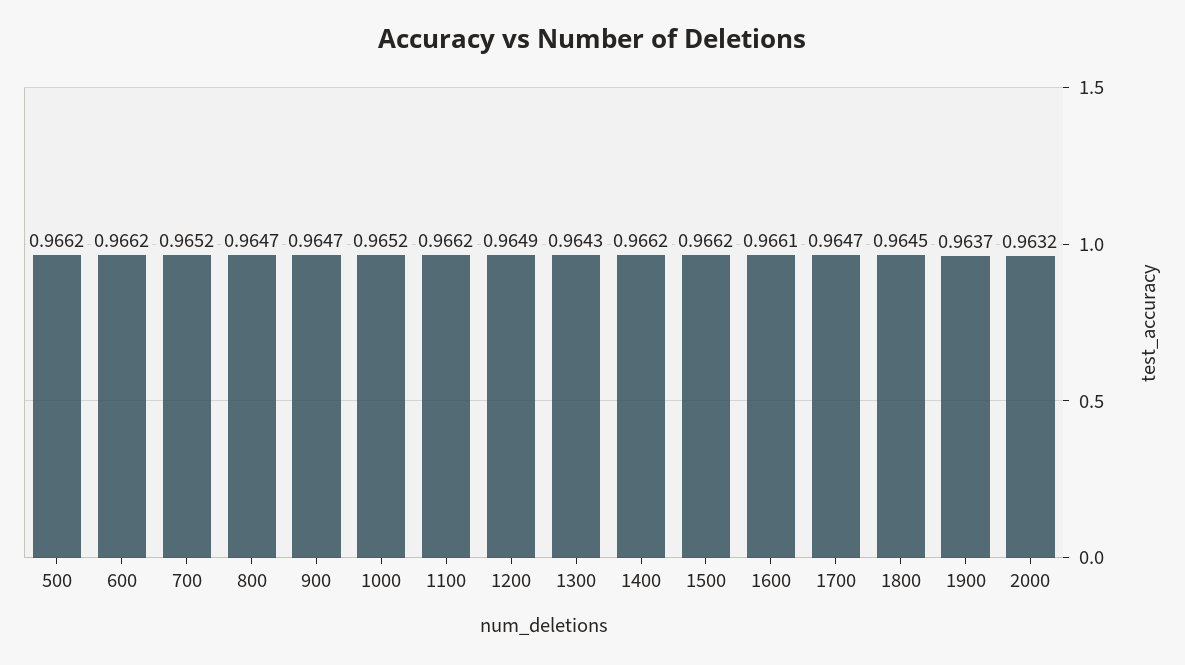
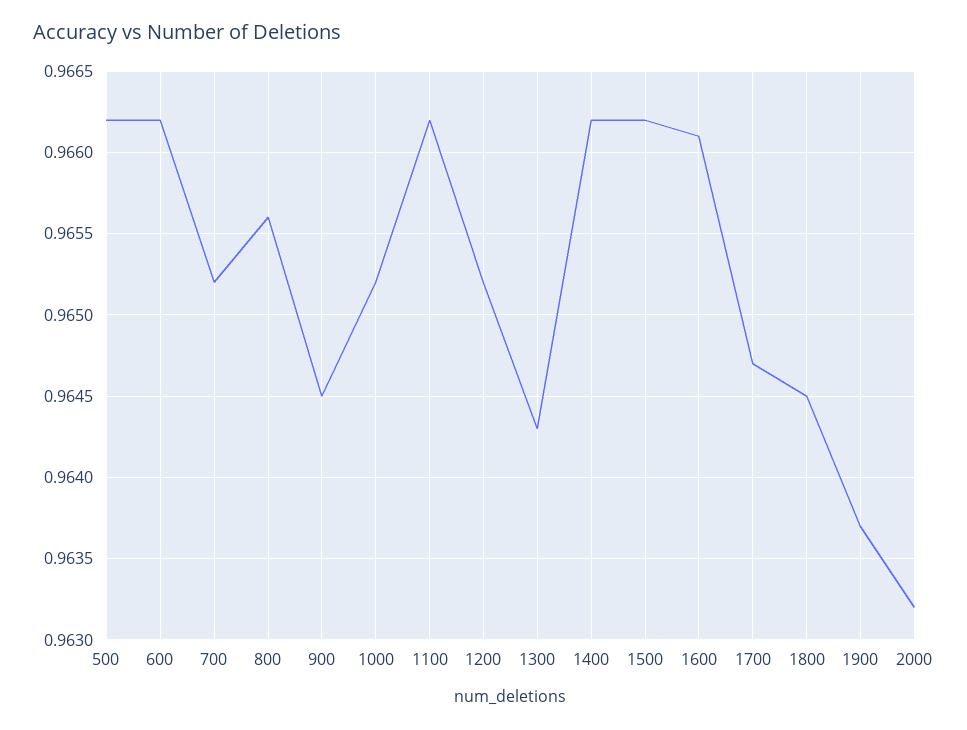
  {
    "500": 0.9662,
    "600": 0.9662,
    "700": 0.9652,
-   "800": 0.9647,
+   "800": 0.9656,
-   "900": 0.9647,
+   "900": 0.9645,
    "1000": 0.9652,
    "1100": 0.9662,
-   "1200": 0.9649,
+   "1200": 0.9652,
    "1300": 0.9643,
    "1400": 0.9662,
    "1500": 0.9662,
    "1600": 0.9661,
    "1700": 0.9647,
    "1800": 0.9645,
    "1900": 0.9637,
    "2000": 0.9632
  }

